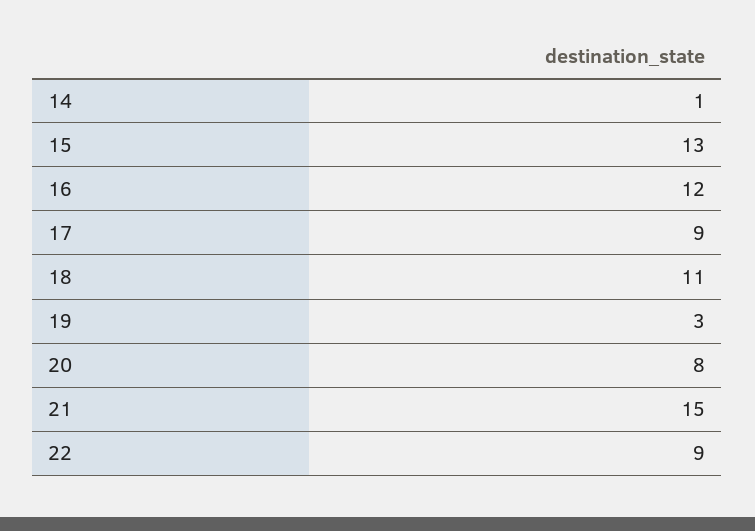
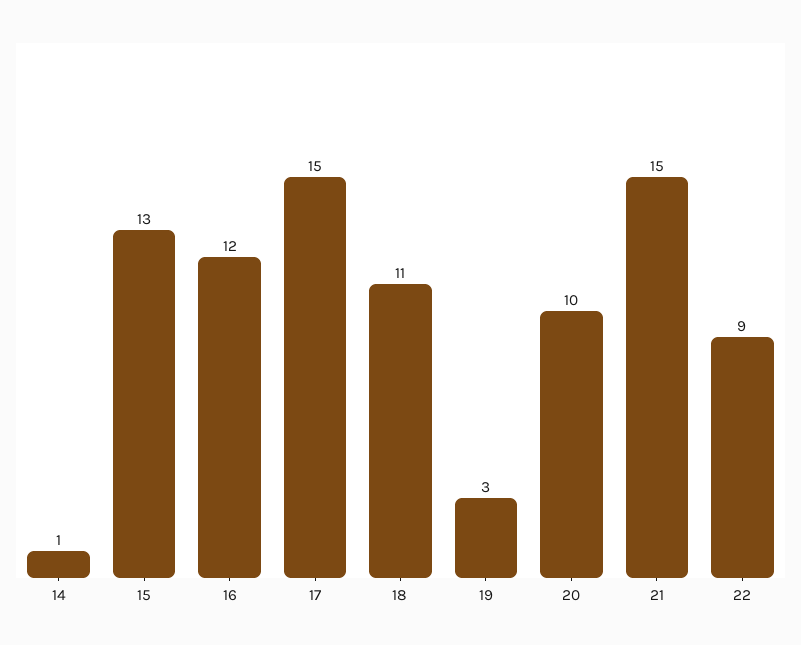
  {
    "14": 1,
    "15": 13,
    "16": 12,
-   "17": 9,
+   "17": 15,
    "18": 11,
    "19": 3,
-   "20": 8,
+   "20": 10,
    "21": 15,
    "22": 9
  }

